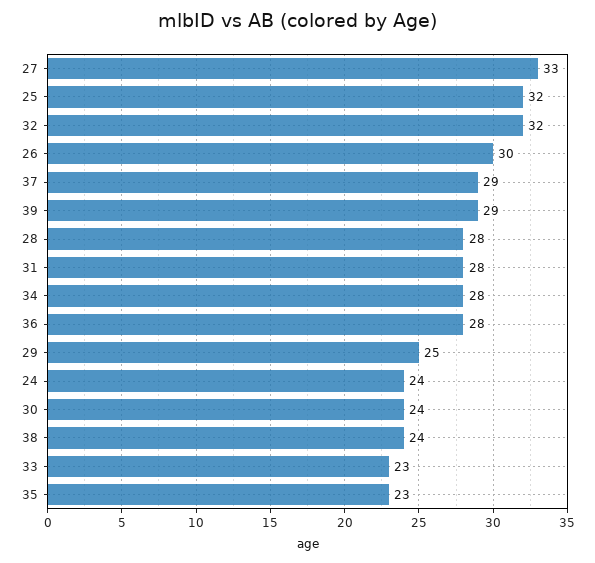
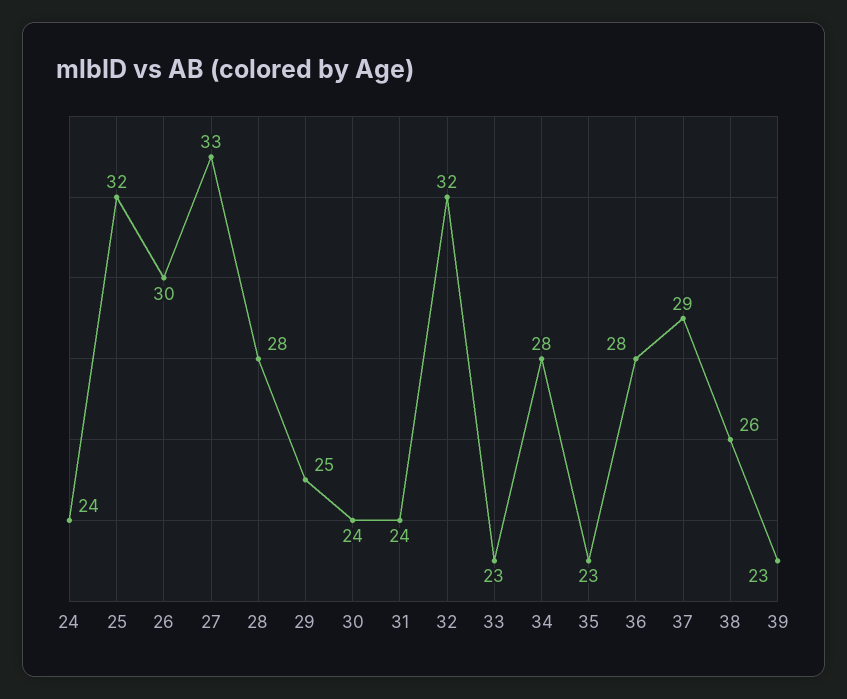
  {
    "27": 33,
    "25": 32,
    "32": 32,
    "26": 30,
    "37": 29,
-   "39": 29,
+   "39": 23,
    "28": 28,
-   "31": 28,
+   "31": 24,
    "34": 28,
    "36": 28,
    "29": 25,
    "24": 24,
    "30": 24,
-   "38": 24,
+   "38": 26,
    "33": 23,
    "35": 23
  }

